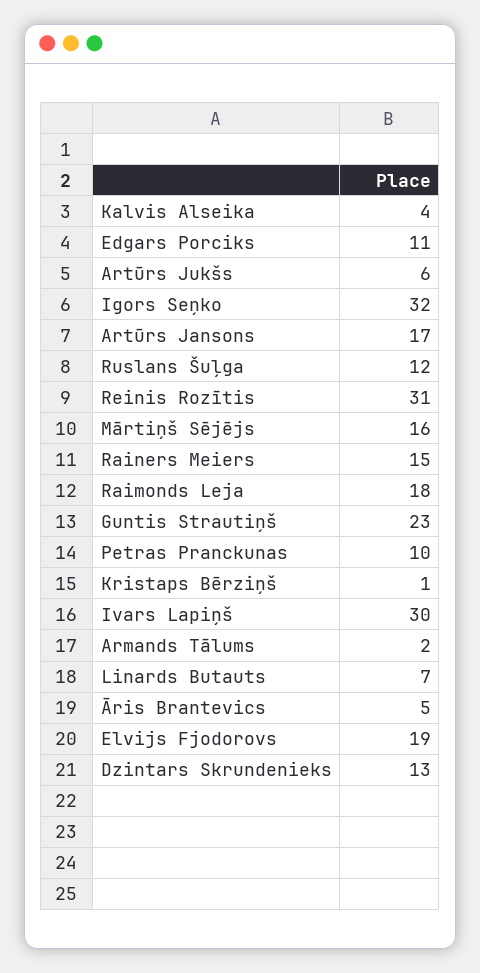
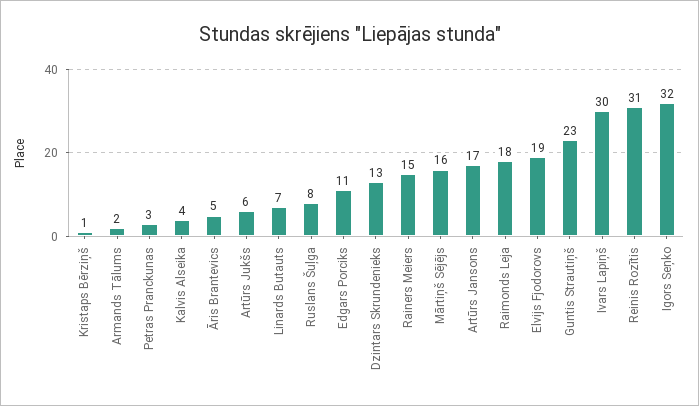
  {
    "Kalvis Alseika": 4,
    "Edgars Porciks": 11,
    "Artūrs Jukšs": 6,
    "Igors Seņko": 32,
    "Artūrs Jansons": 17,
-   "Ruslans Šuļga": 12,
+   "Ruslans Šuļga": 8,
    "Reinis Rozītis": 31,
    "Mārtiņš Sējējs": 16,
    "Rainers Meiers": 15,
    "Raimonds Leja": 18,
    "Guntis Strautiņš": 23,
-   "Petras Pranckunas": 10,
+   "Petras Pranckunas": 3,
    "Kristaps Bērziņš": 1,
    "Ivars Lapiņš": 30,
    "Armands Tālums": 2,
    "Linards Butauts": 7,
    "Āris Brantevics": 5,
    "Elvijs Fjodorovs": 19,
    "Dzintars Skrundenieks": 13
  }

